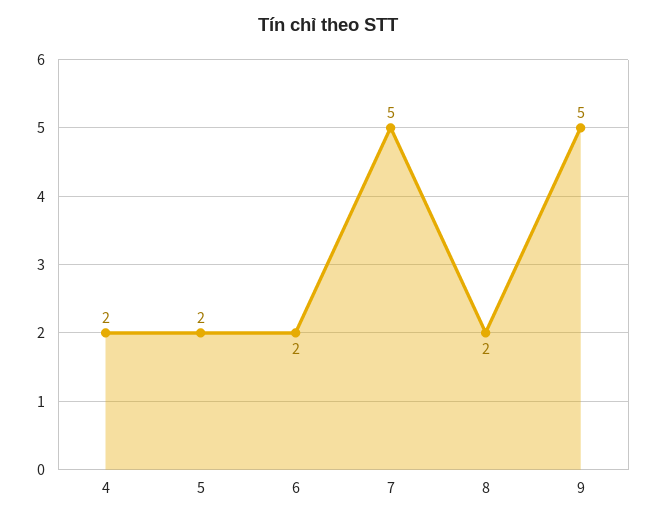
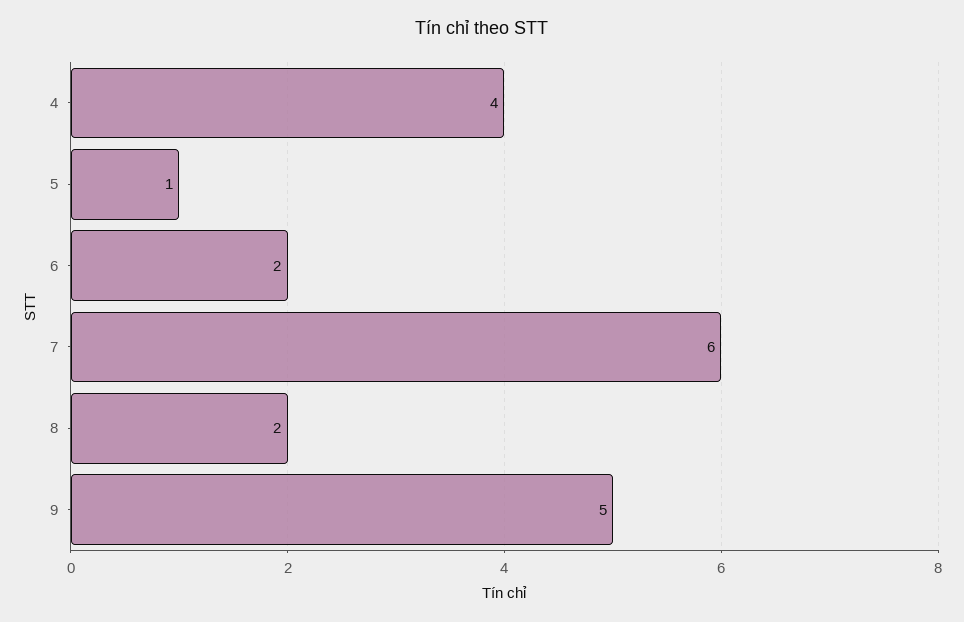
  {
-   "4": 2,
+   "4": 4,
-   "5": 2,
+   "5": 1,
    "6": 2,
-   "7": 5,
+   "7": 6,
    "8": 2,
    "9": 5
  }

